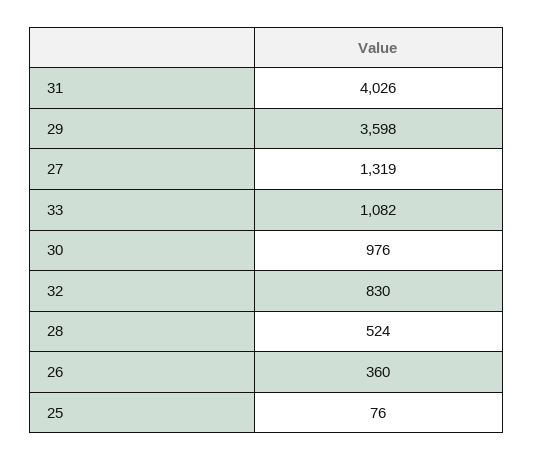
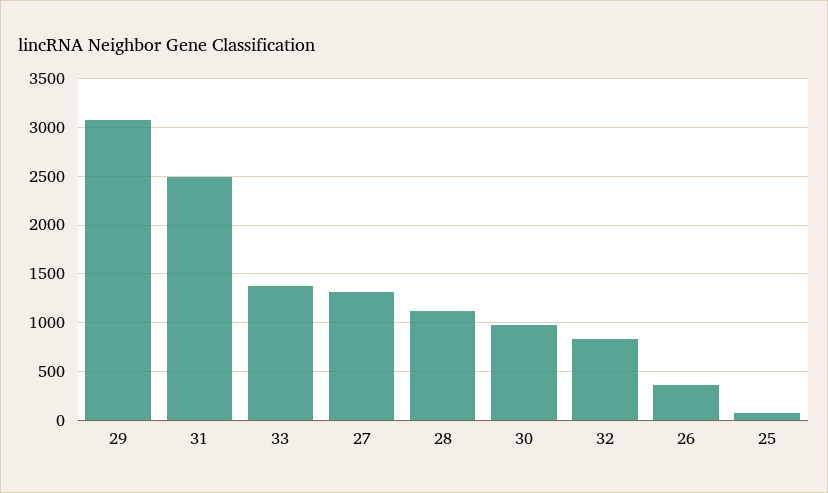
  {
-   "31": 4026,
+   "31": 2500,
-   "29": 3598,
+   "29": 3100,
    "27": 1319,
-   "33": 1082,
+   "33": 1400,
    "30": 976,
    "32": 830,
-   "28": 524,
+   "28": 1100,
    "26": 360,
    "25": 76
  }

